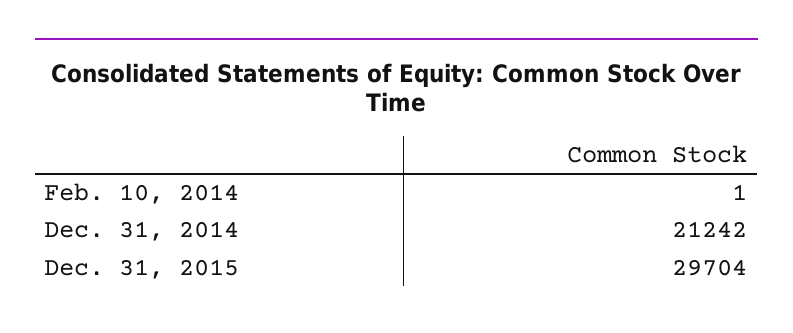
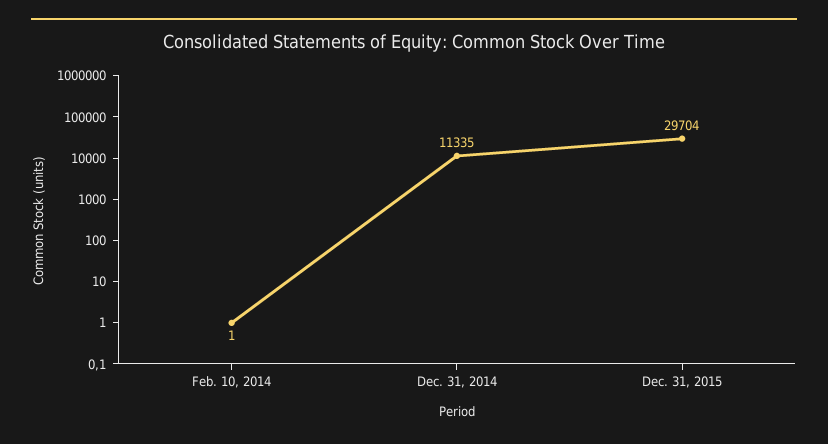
  {
    "Feb. 10, 2014": 1,
-   "Dec. 31, 2014": 21242,
+   "Dec. 31, 2014": 11335,
    "Dec. 31, 2015": 29704
  }

